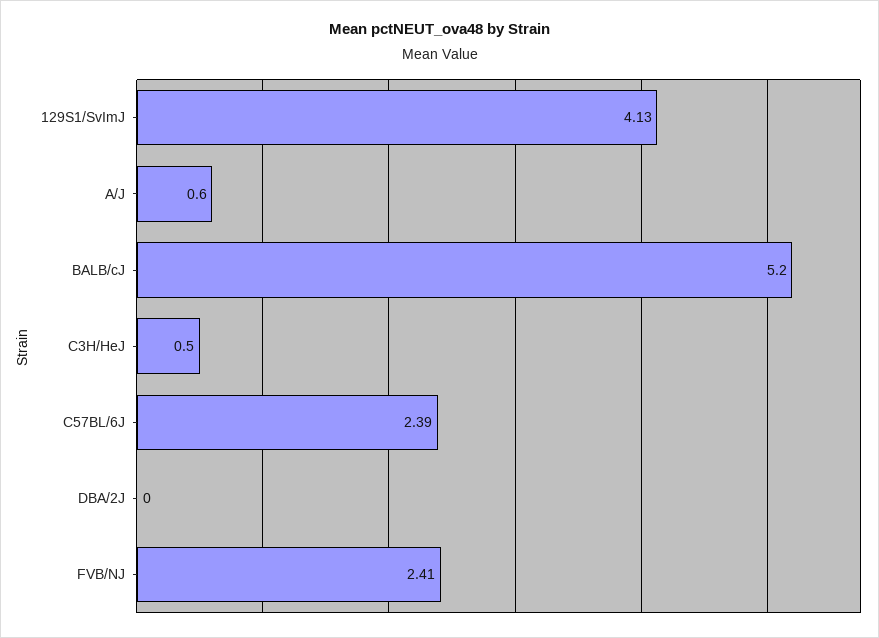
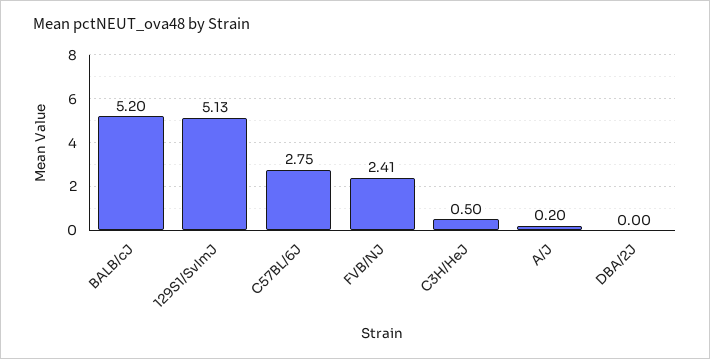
  {
-   "129S1/SvImJ": 4.13,
+   "129S1/SvImJ": 5.13,
-   "A/J": 0.6,
+   "A/J": 0.2,
    "BALB/cJ": 5.2,
    "C3H/HeJ": 0.5,
-   "C57BL/6J": 2.39,
+   "C57BL/6J": 2.75,
    "DBA/2J": 0,
    "FVB/NJ": 2.41
  }

